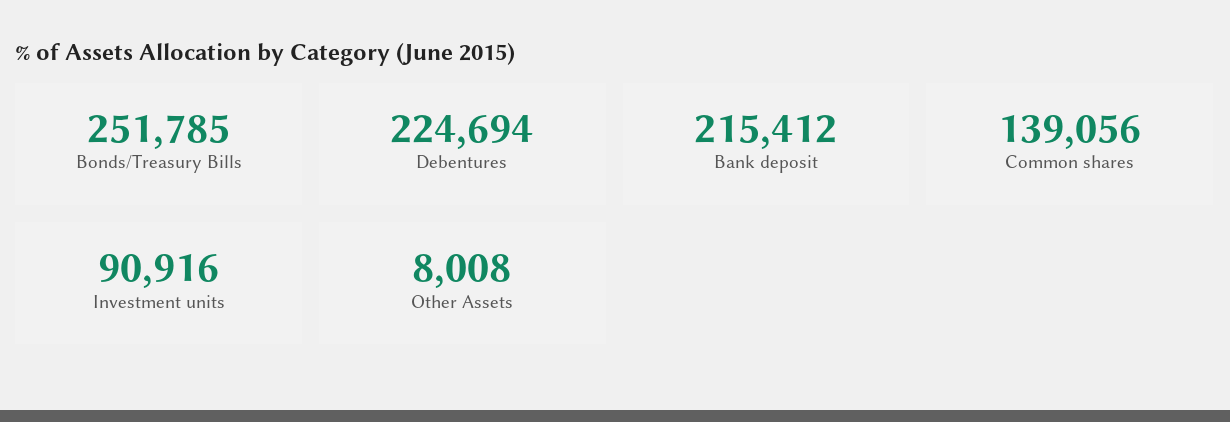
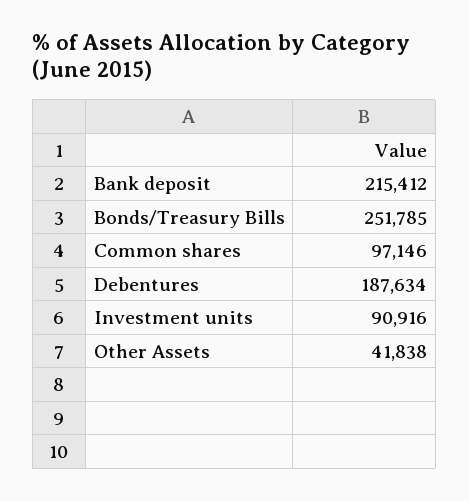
  {
    "Bonds/Treasury Bills": 251785,
-   "Debentures": 224694,
+   "Debentures": 187634,
    "Bank deposit": 215412,
-   "Common shares": 139056,
+   "Common shares": 97146,
    "Investment units": 90916,
-   "Other Assets": 8008
+   "Other Assets": 41838
  }

